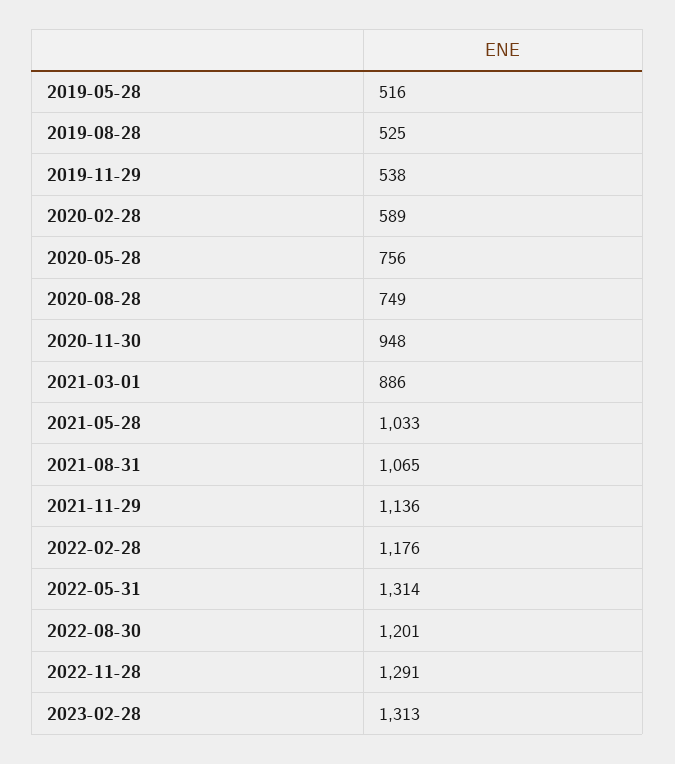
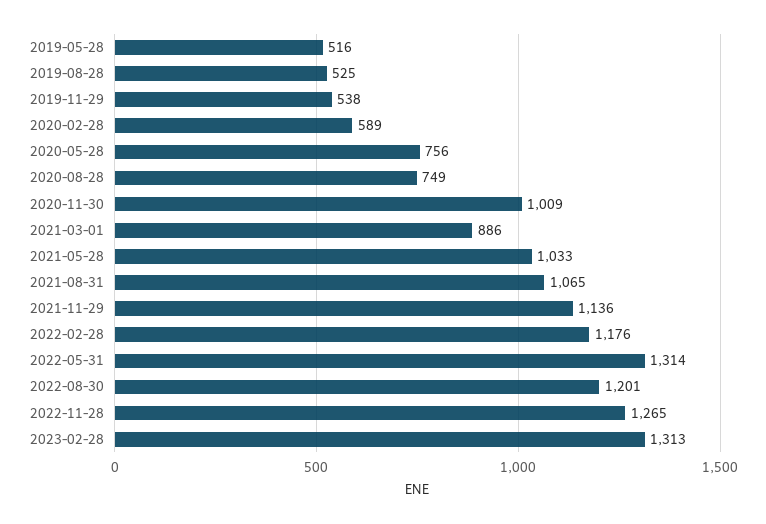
  {
    "2019-05-28": 516,
    "2019-08-28": 525,
    "2019-11-29": 538,
    "2020-02-28": 589,
    "2020-05-28": 756,
    "2020-08-28": 749,
-   "2020-11-30": 948,
+   "2020-11-30": 1009,
    "2021-03-01": 886,
    "2021-05-28": 1033,
    "2021-08-31": 1065,
    "2021-11-29": 1136,
    "2022-02-28": 1176,
    "2022-05-31": 1314,
    "2022-08-30": 1201,
-   "2022-11-28": 1291,
+   "2022-11-28": 1265,
    "2023-02-28": 1313
  }

